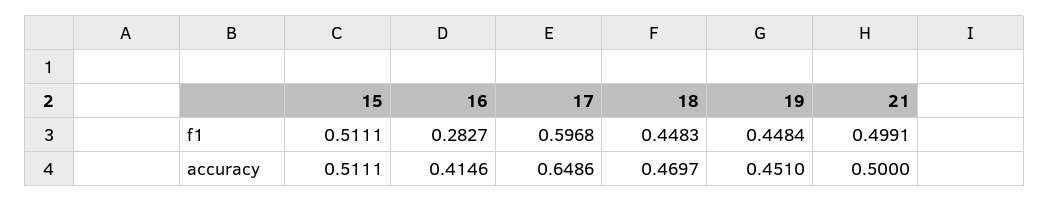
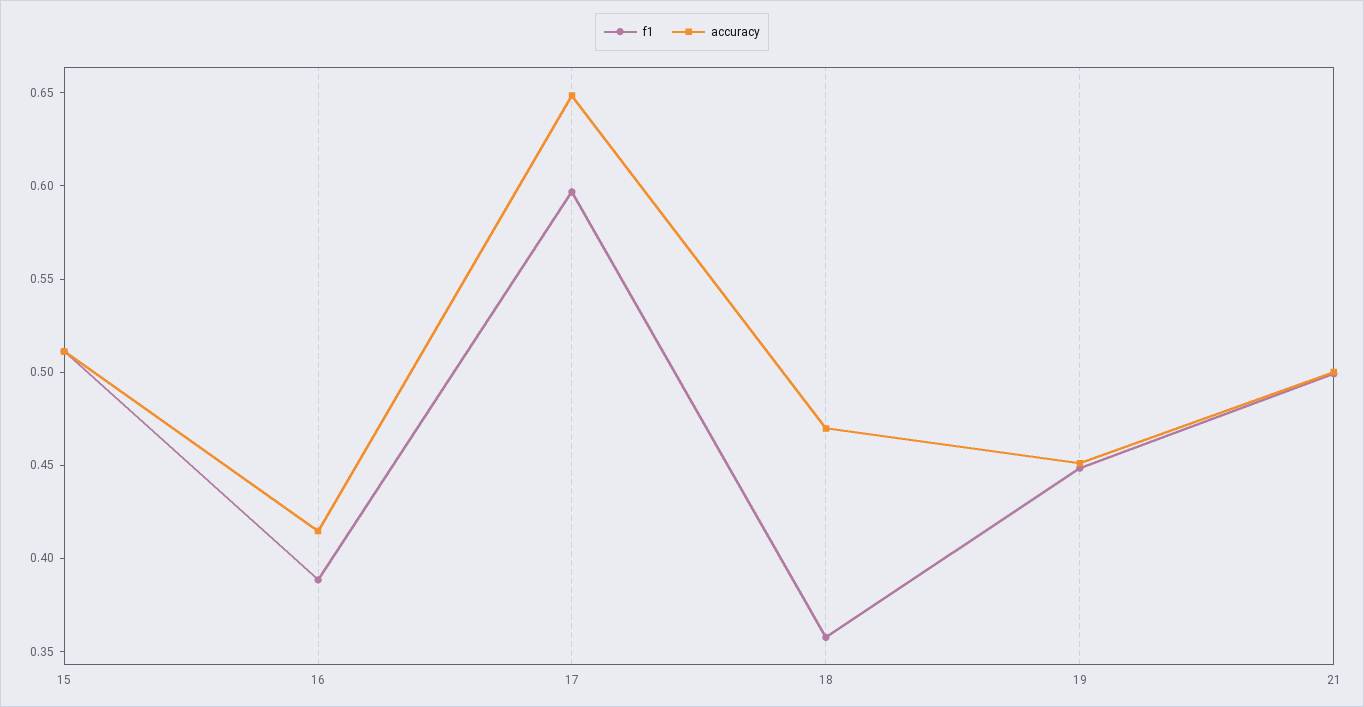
  {
    "f1": {
      "15": 0.5111,
-     "16": 0.2827,
+     "16": 0.39,
      "17": 0.5968,
-     "18": 0.4483,
+     "18": 0.36,
      "19": 0.4484,
      "21": 0.4991
    },
    "accuracy": {
      "15": 0.5111,
      "16": 0.4146,
      "17": 0.6486,
      "18": 0.4697,
      "19": 0.451,
      "21": 0.5
    }
  }

